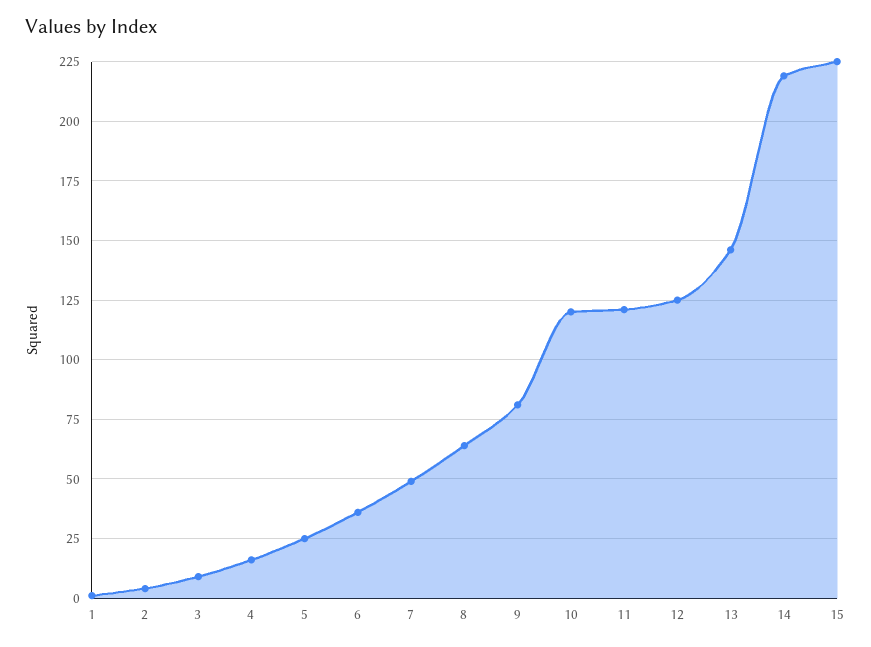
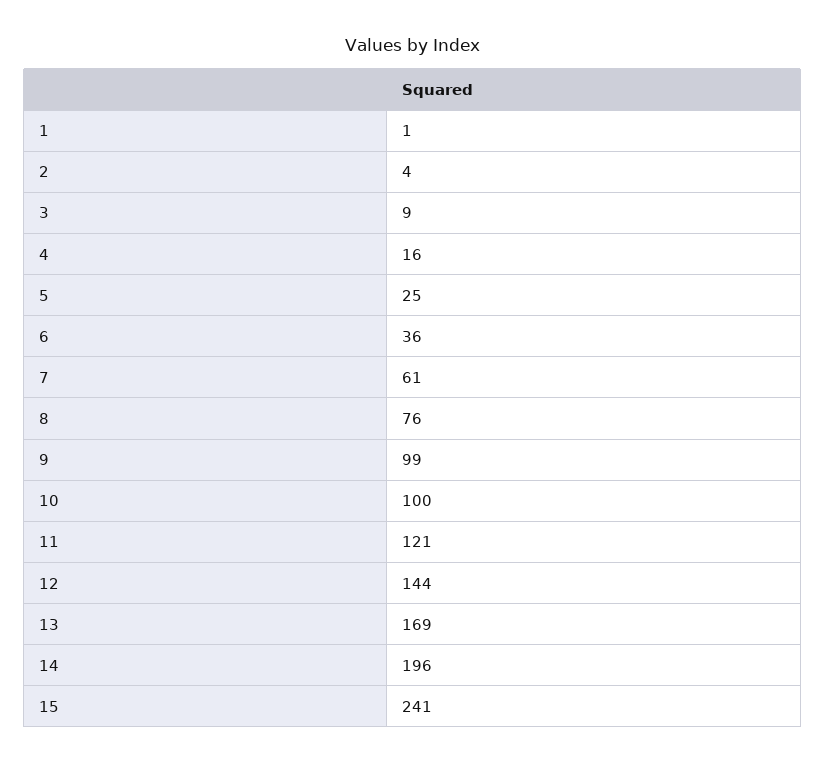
  {
    "1": 1,
    "2": 4,
    "3": 9,
    "4": 16,
    "5": 25,
    "6": 36,
-   "7": 50,
+   "7": 61,
-   "8": 65,
+   "8": 76,
-   "9": 80,
+   "9": 99,
-   "10": 120,
+   "10": 100,
    "11": 121,
-   "12": 125,
+   "12": 144,
-   "13": 145,
+   "13": 169,
-   "14": 220,
+   "14": 196,
-   "15": 225
+   "15": 241
  }

